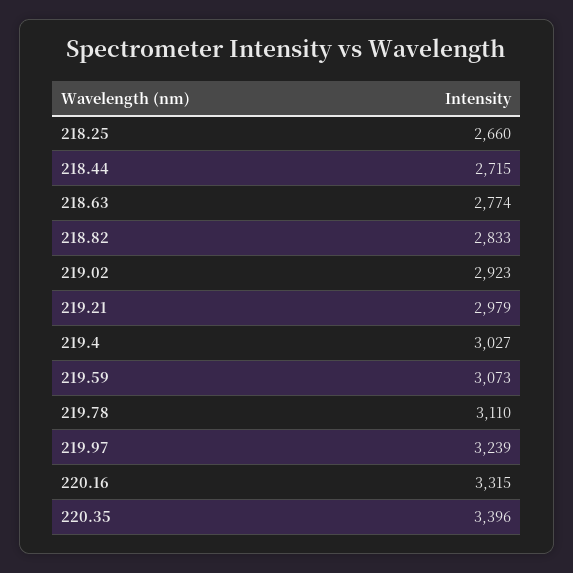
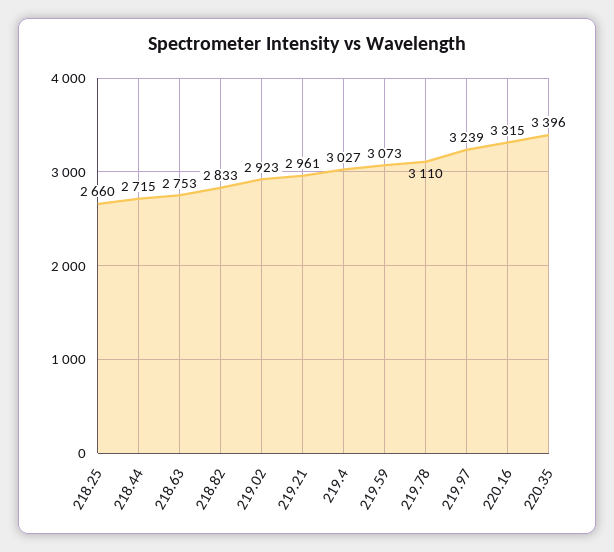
  {
    "218.25": 2660,
    "218.44": 2715,
-   "218.63": 2774,
+   "218.63": 2753,
    "218.82": 2833,
    "219.02": 2923,
-   "219.21": 2979,
+   "219.21": 2961,
    "219.4": 3027,
    "219.59": 3073,
    "219.78": 3110,
    "219.97": 3239,
    "220.16": 3315,
    "220.35": 3396
  }

